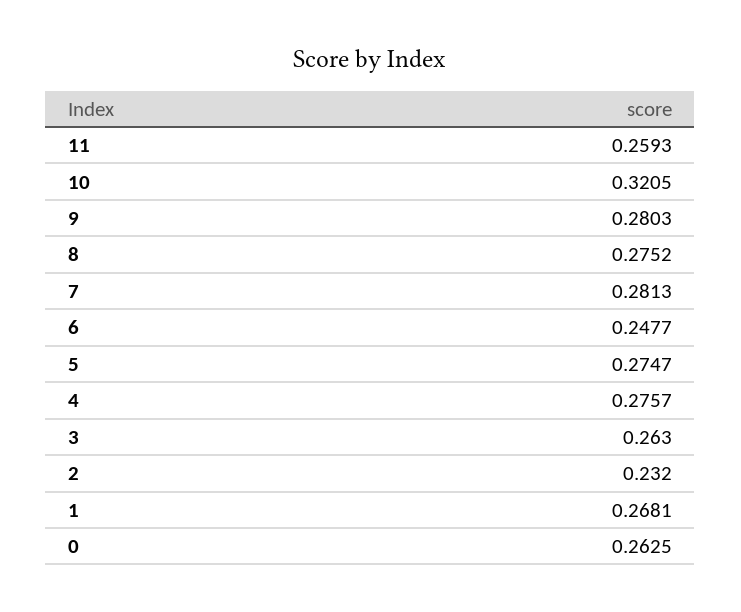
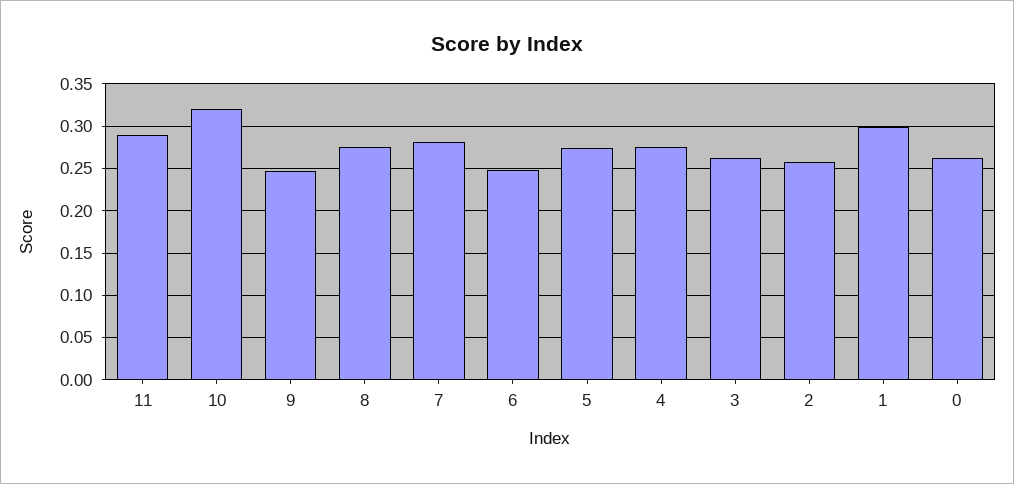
  {
-   "11": 0.2593,
+   "11": 0.29,
    "10": 0.3205,
-   "9": 0.2803,
+   "9": 0.25,
    "8": 0.2752,
    "7": 0.2813,
    "6": 0.2477,
    "5": 0.2747,
    "4": 0.2757,
    "3": 0.263,
-   "2": 0.232,
+   "2": 0.26,
-   "1": 0.2681,
+   "1": 0.3,
    "0": 0.2625
  }

